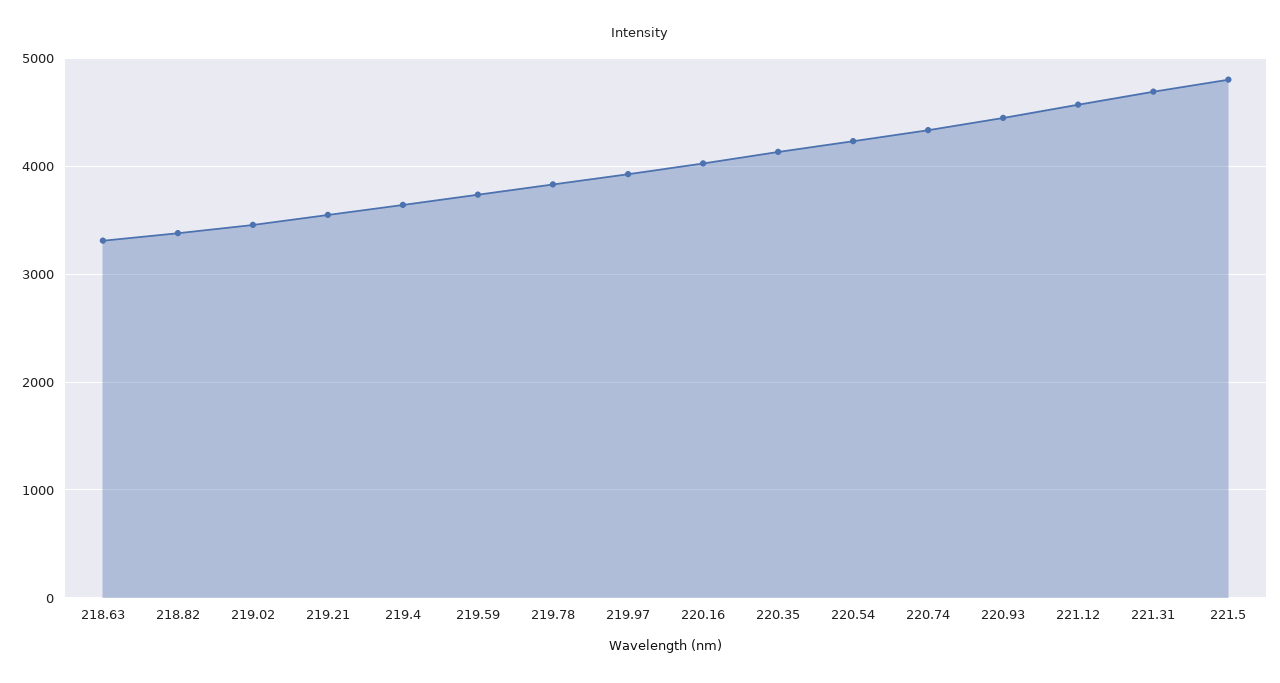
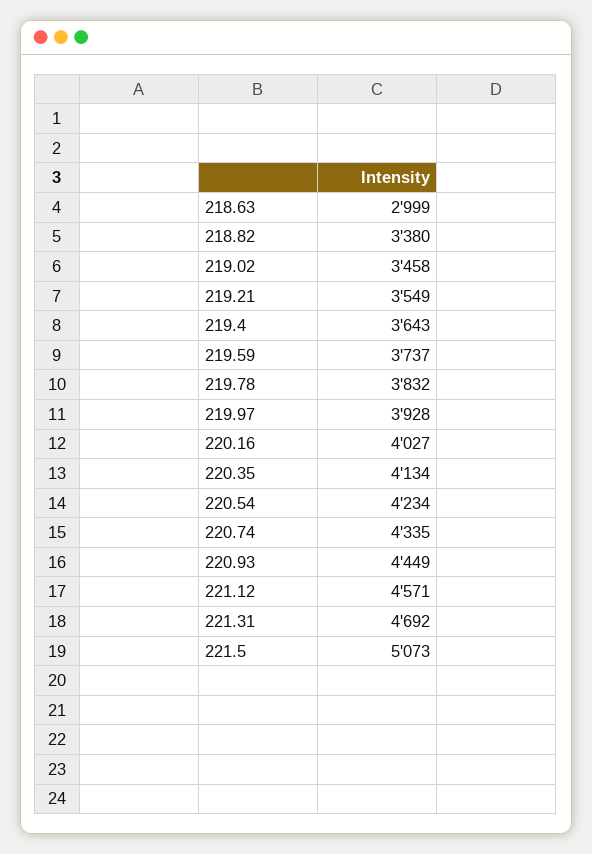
  {
-   "218.63": 3300,
+   "218.63": 2999,
    "218.82": 3380,
    "219.02": 3458,
    "219.21": 3549,
    "219.4": 3643,
    "219.59": 3737,
    "219.78": 3832,
    "219.97": 3928,
    "220.16": 4027,
    "220.35": 4134,
    "220.54": 4234,
    "220.74": 4335,
    "220.93": 4449,
    "221.12": 4571,
    "221.31": 4692,
-   "221.5": 4800
+   "221.5": 5073
  }

